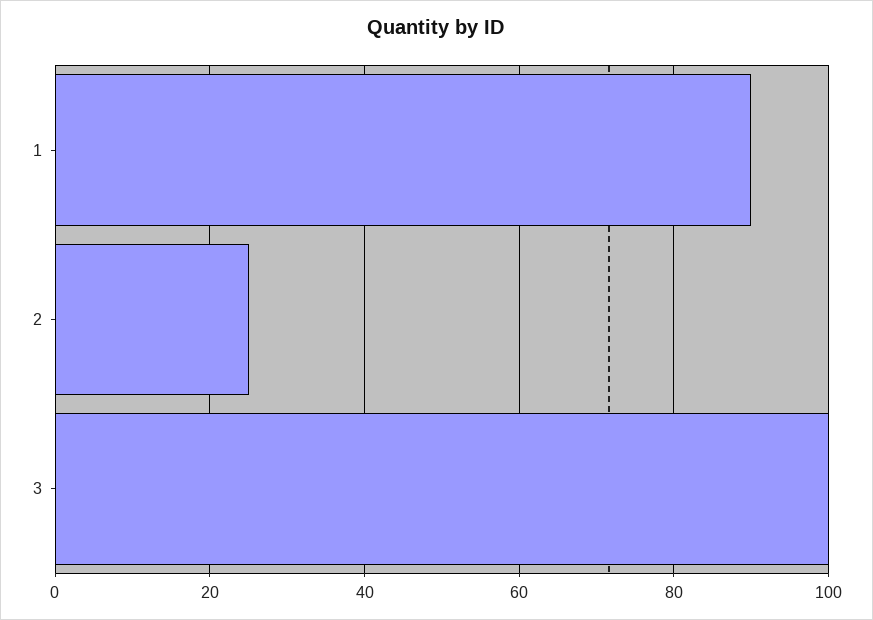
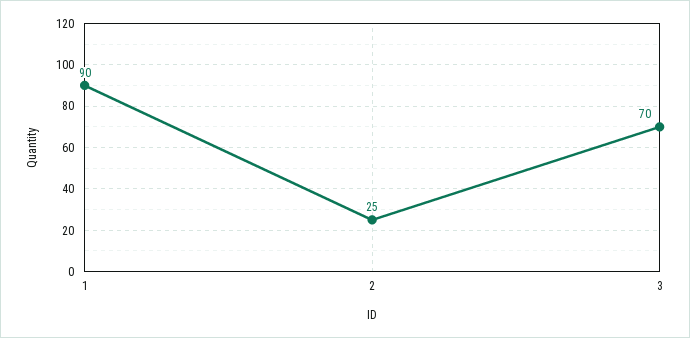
  {
    "1": 90,
    "2": 25,
-   "3": 100
+   "3": 70
  }

